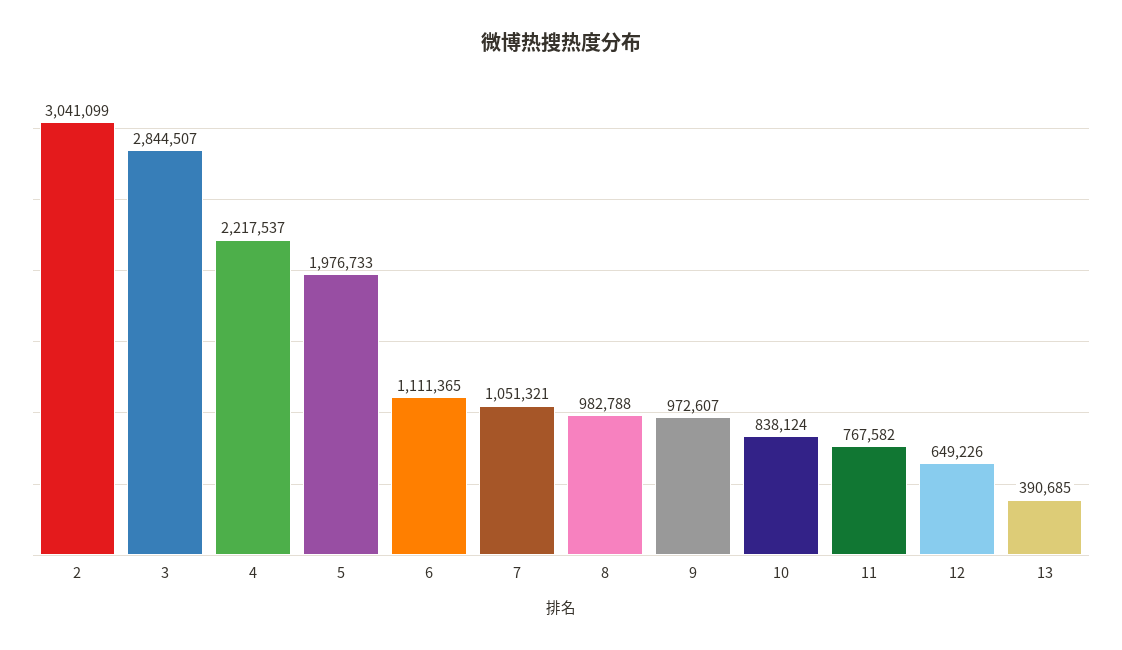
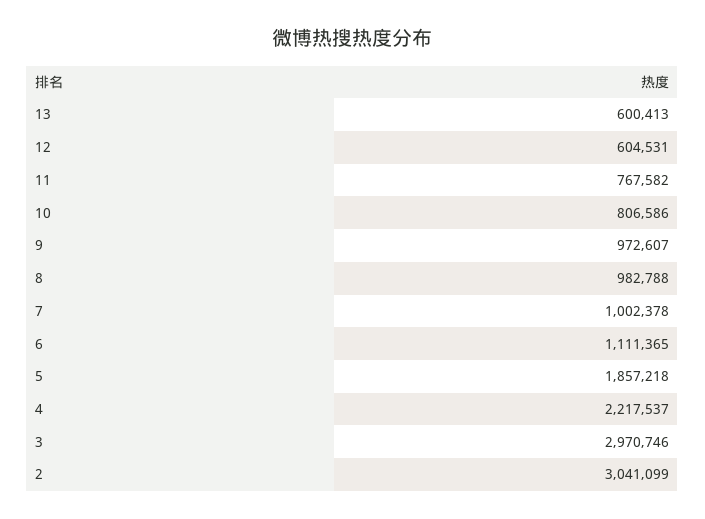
  {
    "2": 3041099,
-   "3": 2844507,
+   "3": 2970746,
    "4": 2217537,
-   "5": 1976733,
+   "5": 1857218,
    "6": 1111365,
-   "7": 1051321,
+   "7": 1002378,
    "8": 982788,
    "9": 972607,
-   "10": 838124,
+   "10": 806586,
    "11": 767582,
-   "12": 649226,
+   "12": 604531,
-   "13": 390685
+   "13": 600413
  }

